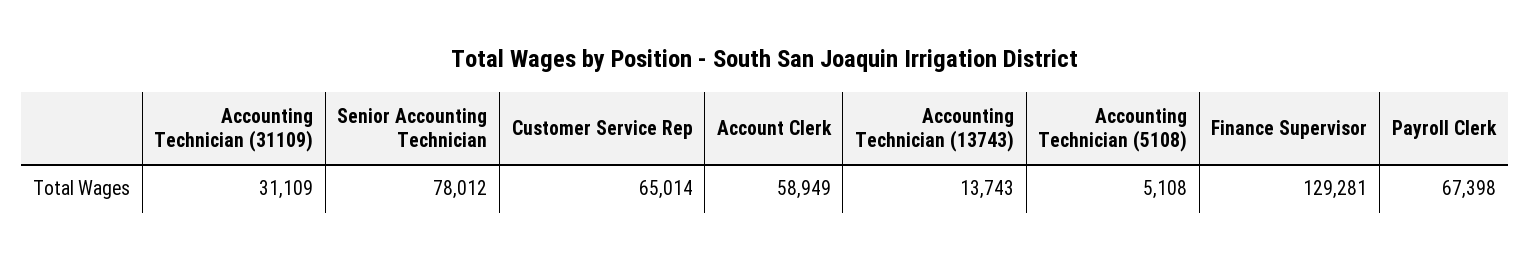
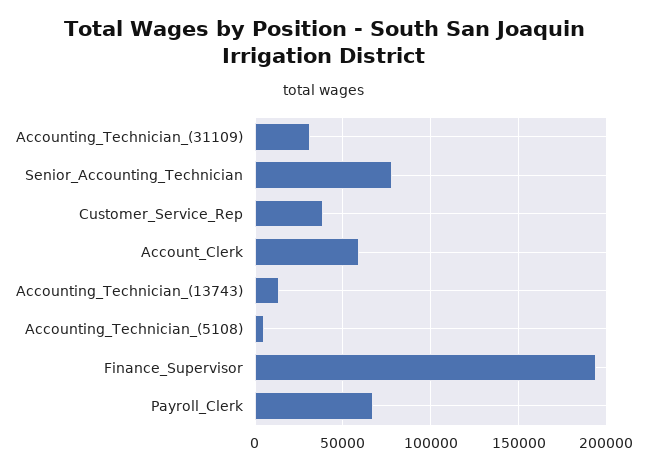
  {
    "Accounting Technician (31109)": 31109,
    "Senior Accounting Technician": 78012,
-   "Customer Service Rep": 65014,
+   "Customer Service Rep": 40000,
    "Account Clerk": 58949,
    "Accounting Technician (13743)": 13743,
    "Accounting Technician (5108)": 5108,
-   "Finance Supervisor": 129281,
+   "Finance Supervisor": 195000,
    "Payroll Clerk": 67398
  }

